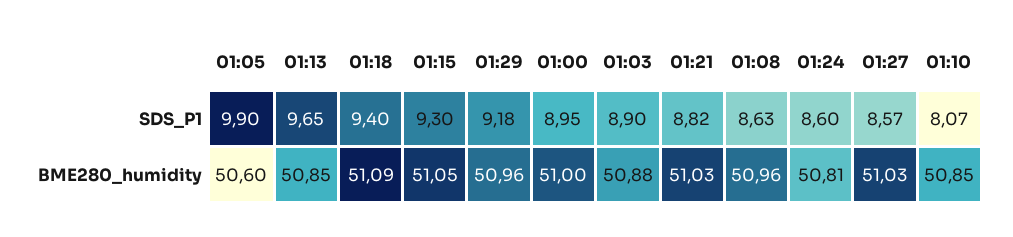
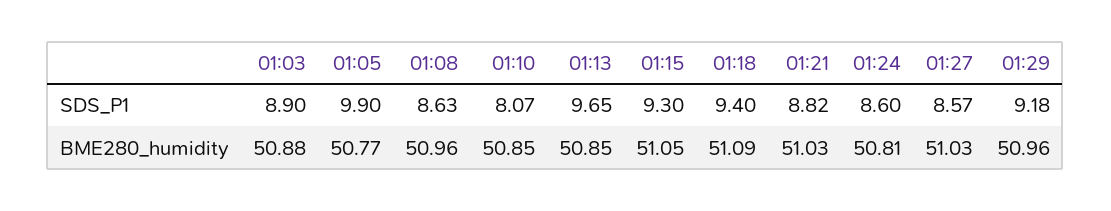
  {
    "01:05": {
      "SDS_P1": 9.9,
-     "BME280_humidity": 50.6
+     "BME280_humidity": 50.77
    },
    "01:13": {
      "SDS_P1": 9.65,
      "BME280_humidity": 50.85
    },
    "01:18": {
      "SDS_P1": 9.4,
      "BME280_humidity": 51.09
    },
    "01:15": {
      "SDS_P1": 9.3,
      "BME280_humidity": 51.05
    },
    "01:29": {
      "SDS_P1": 9.18,
      "BME280_humidity": 50.96
    },
-   "01:00": {
-     "SDS_P1": 8.95,
-     "BME280_humidity": 51
-   },
    "01:03": {
      "SDS_P1": 8.9,
      "BME280_humidity": 50.88
    },
    "01:21": {
      "SDS_P1": 8.82,
      "BME280_humidity": 51.03
    },
    "01:08": {
      "SDS_P1": 8.63,
      "BME280_humidity": 50.96
    },
    "01:24": {
      "SDS_P1": 8.6,
      "BME280_humidity": 50.81
    },
    "01:27": {
      "SDS_P1": 8.57,
      "BME280_humidity": 51.03
    },
    "01:10": {
      "SDS_P1": 8.07,
      "BME280_humidity": 50.85
    }
  }

